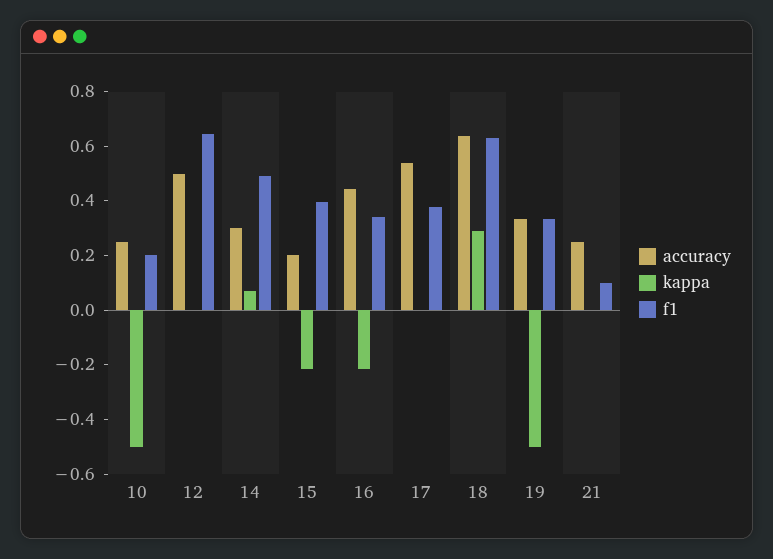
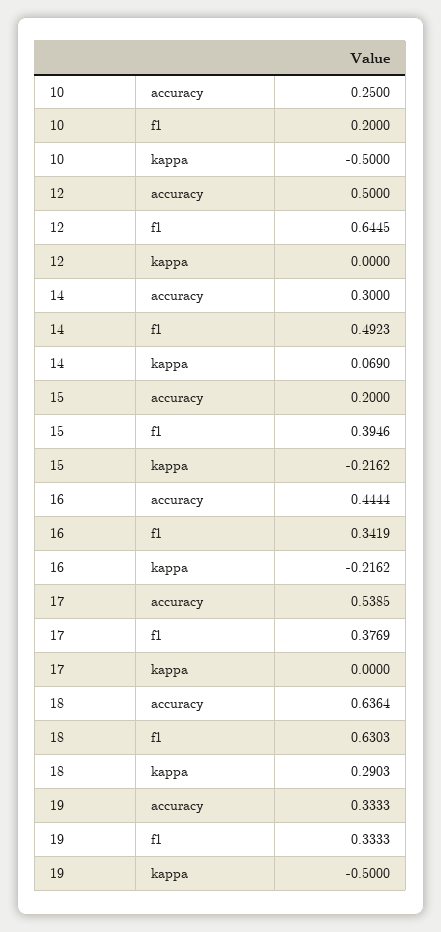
  {
    "accuracy": {
      "10": 0.25,
      "12": 0.5,
      "14": 0.3,
      "15": 0.2,
      "16": 0.4444,
      "17": 0.5385,
      "18": 0.6364,
-     "19": 0.3333,
+     "19": 0.3333
-     "21": 0.25
    },
    "kappa": {
      "10": -0.5,
      "12": 0,
      "14": 0.069,
      "15": -0.2162,
      "16": -0.2162,
      "17": 0,
      "18": 0.2903,
-     "19": -0.5,
+     "19": -0.5
-     "21": 0
    },
    "f1": {
      "10": 0.2,
      "12": 0.6445,
      "14": 0.4923,
      "15": 0.3946,
      "16": 0.3419,
      "17": 0.3769,
      "18": 0.6303,
-     "19": 0.3333,
+     "19": 0.3333
-     "21": 0.1
    }
  }

